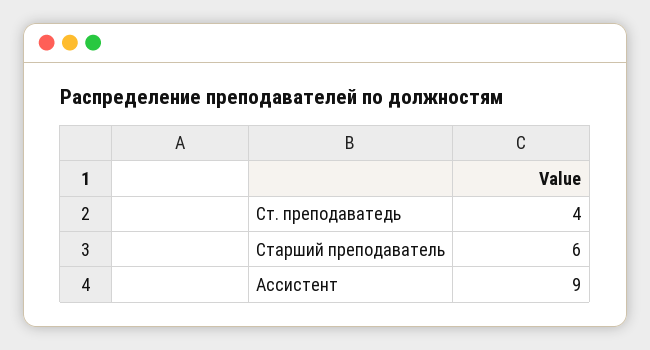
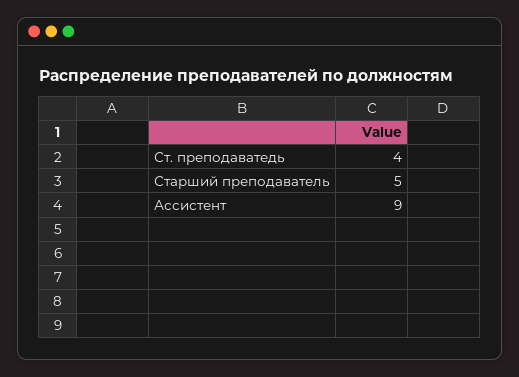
  {
    "Ст. преподаватедь": 4,
-   "Старший преподаватель": 6,
+   "Старший преподаватель": 5,
    "Ассистент": 9
  }

